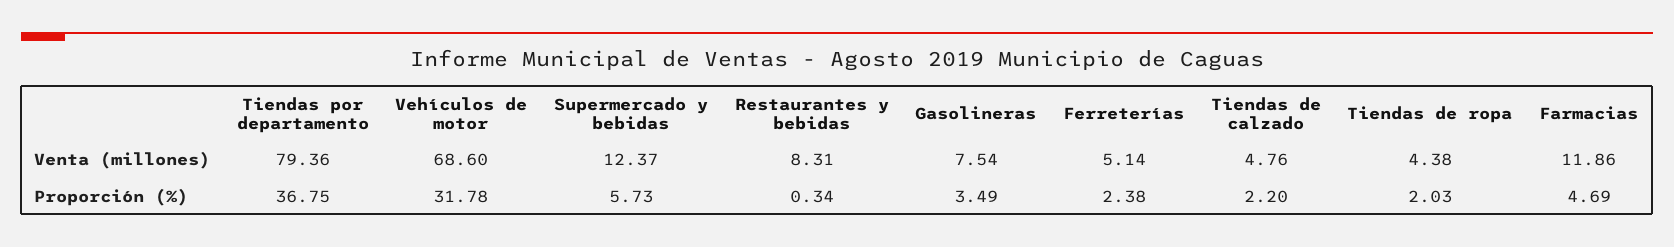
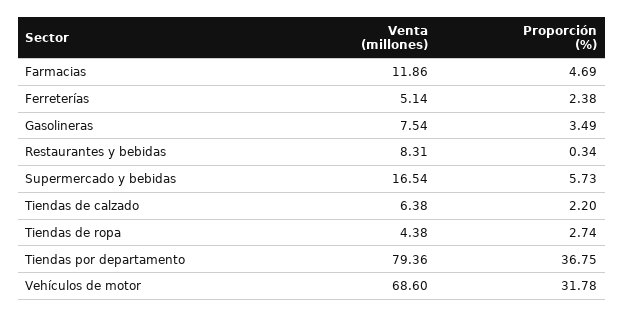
  {
    "Tiendas por departamento": {
      "Venta (millones)": 79.36,
      "Proporción (%)": 36.75
    },
    "Vehículos de motor": {
      "Venta (millones)": 68.6,
      "Proporción (%)": 31.78
    },
    "Supermercado y bebidas": {
-     "Venta (millones)": 12.37,
+     "Venta (millones)": 16.54,
      "Proporción (%)": 5.73
    },
    "Restaurantes y bebidas": {
      "Venta (millones)": 8.31,
      "Proporción (%)": 0.34
    },
    "Gasolineras": {
      "Venta (millones)": 7.54,
      "Proporción (%)": 3.49
    },
    "Ferreterías": {
      "Venta (millones)": 5.14,
      "Proporción (%)": 2.38
    },
    "Tiendas de calzado": {
-     "Venta (millones)": 4.76,
+     "Venta (millones)": 6.38,
      "Proporción (%)": 2.2
    },
    "Tiendas de ropa": {
      "Venta (millones)": 4.38,
-     "Proporción (%)": 2.03
+     "Proporción (%)": 2.74
    },
    "Farmacias": {
      "Venta (millones)": 11.86,
      "Proporción (%)": 4.69
    }
  }

